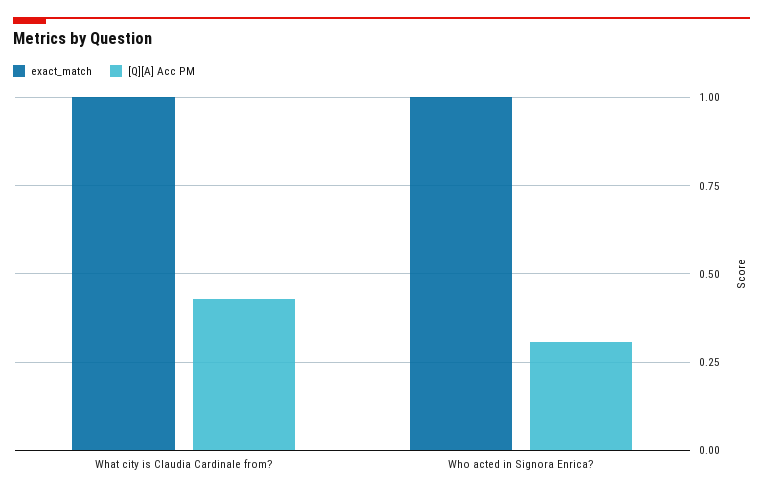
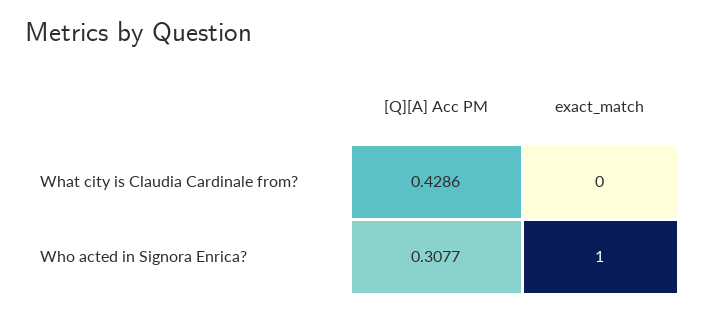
  {
    "exact_match": {
-     "What city is Claudia Cardinale from?": 1,
+     "What city is Claudia Cardinale from?": 0,
      "Who acted in Signora Enrica?": 1
    },
    "[Q][A] Acc PM": {
      "What city is Claudia Cardinale from?": 0.4286,
      "Who acted in Signora Enrica?": 0.3077
    }
  }

